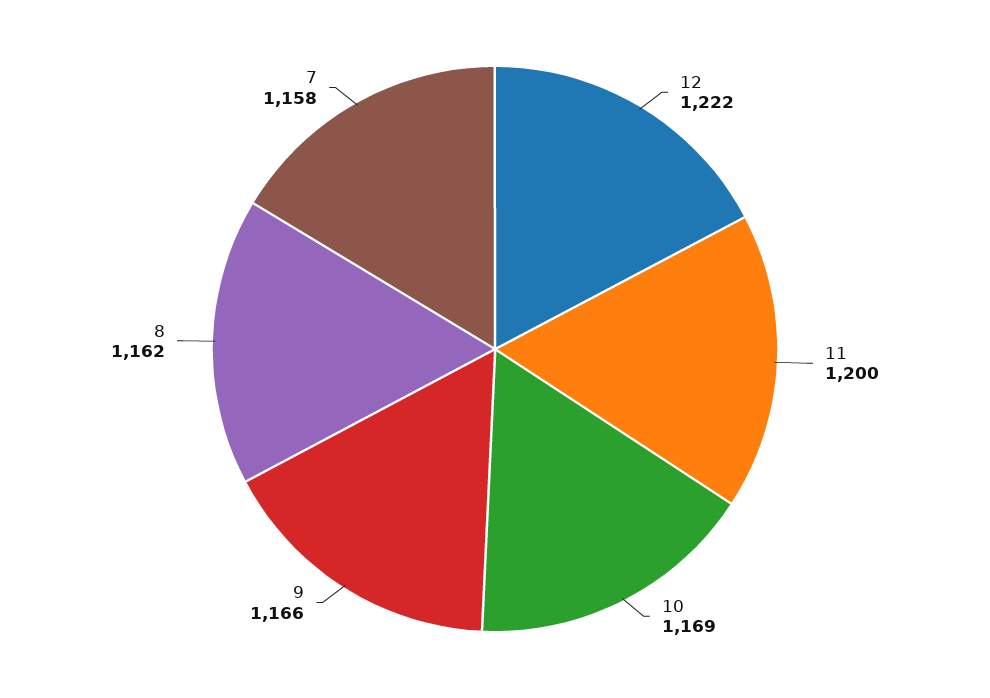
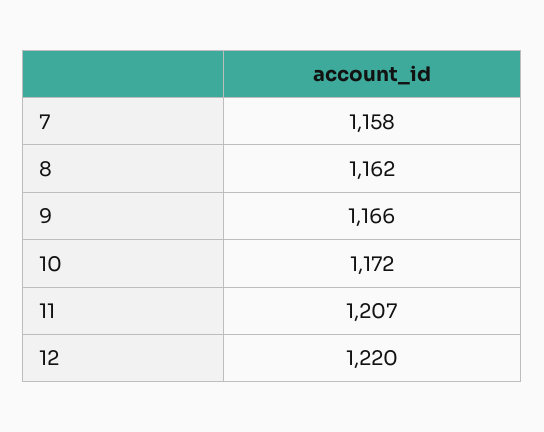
  {
-   "12": 1222,
+   "12": 1220,
-   "11": 1200,
+   "11": 1207,
-   "10": 1169,
+   "10": 1172,
    "9": 1166,
    "8": 1162,
    "7": 1158
  }

